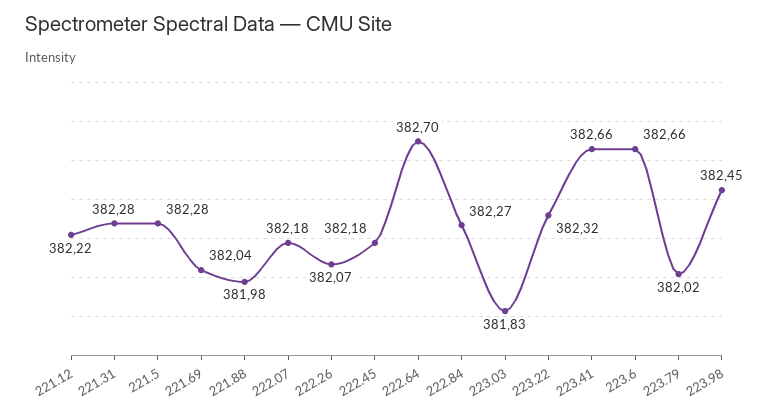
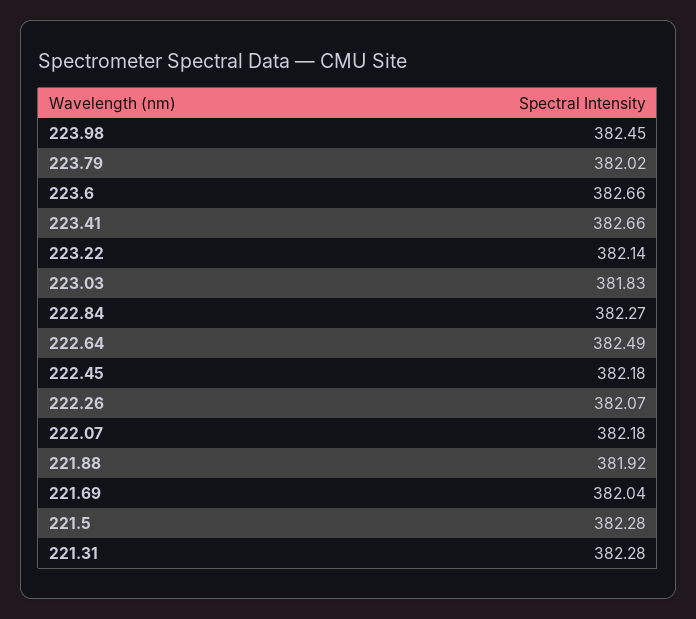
  {
-   "221.12": 382.22,
    "221.31": 382.28,
    "221.5": 382.28,
    "221.69": 382.04,
-   "221.88": 381.98,
+   "221.88": 381.92,
    "222.07": 382.18,
    "222.26": 382.07,
    "222.45": 382.18,
-   "222.64": 382.7,
+   "222.64": 382.49,
    "222.84": 382.27,
    "223.03": 381.83,
-   "223.22": 382.32,
+   "223.22": 382.14,
    "223.41": 382.66,
    "223.6": 382.66,
    "223.79": 382.02,
    "223.98": 382.45
  }

